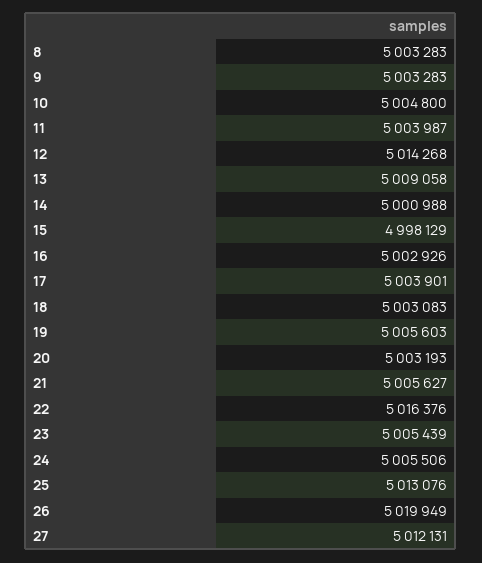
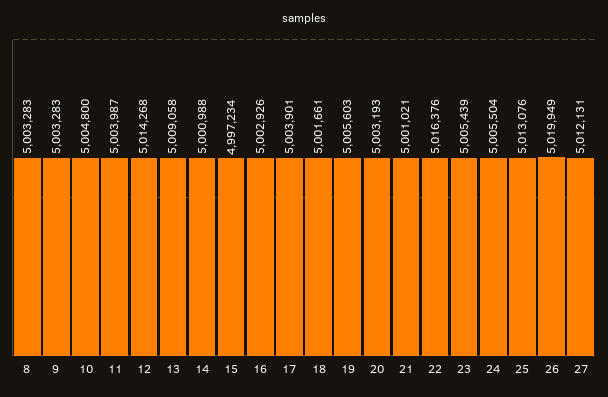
  {
    "8": 5003283,
    "9": 5003283,
    "10": 5004800,
    "11": 5003987,
    "12": 5014268,
    "13": 5009058,
    "14": 5000988,
-   "15": 4998129,
+   "15": 4997234,
    "16": 5002926,
    "17": 5003901,
-   "18": 5003083,
+   "18": 5001661,
    "19": 5005603,
    "20": 5003193,
-   "21": 5005627,
+   "21": 5001021,
    "22": 5016376,
    "23": 5005439,
-   "24": 5005506,
+   "24": 5005504,
    "25": 5013076,
    "26": 5019949,
    "27": 5012131
  }

